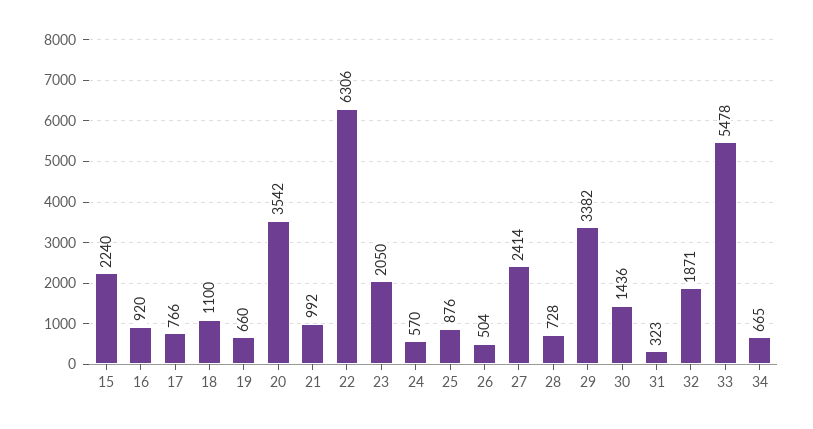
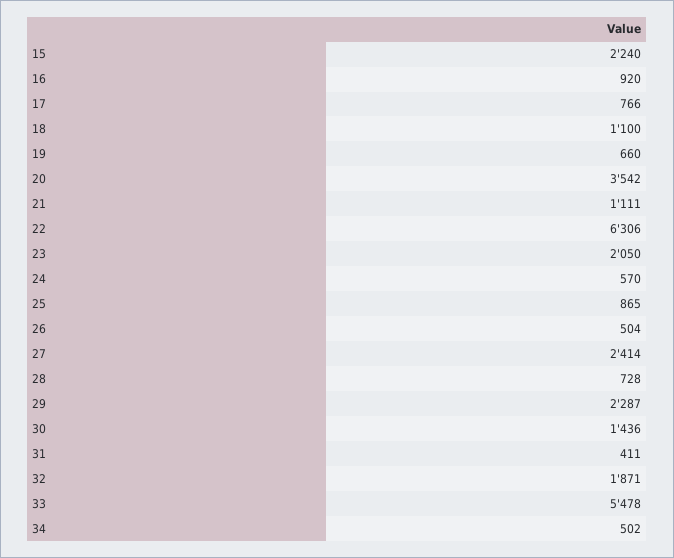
  {
    "15": 2240,
    "16": 920,
    "17": 766,
    "18": 1100,
    "19": 660,
    "20": 3542,
-   "21": 992,
+   "21": 1111,
    "22": 6306,
    "23": 2050,
    "24": 570,
-   "25": 876,
+   "25": 865,
    "26": 504,
    "27": 2414,
    "28": 728,
-   "29": 3382,
+   "29": 2287,
    "30": 1436,
-   "31": 323,
+   "31": 411,
    "32": 1871,
    "33": 5478,
-   "34": 665
+   "34": 502
  }

